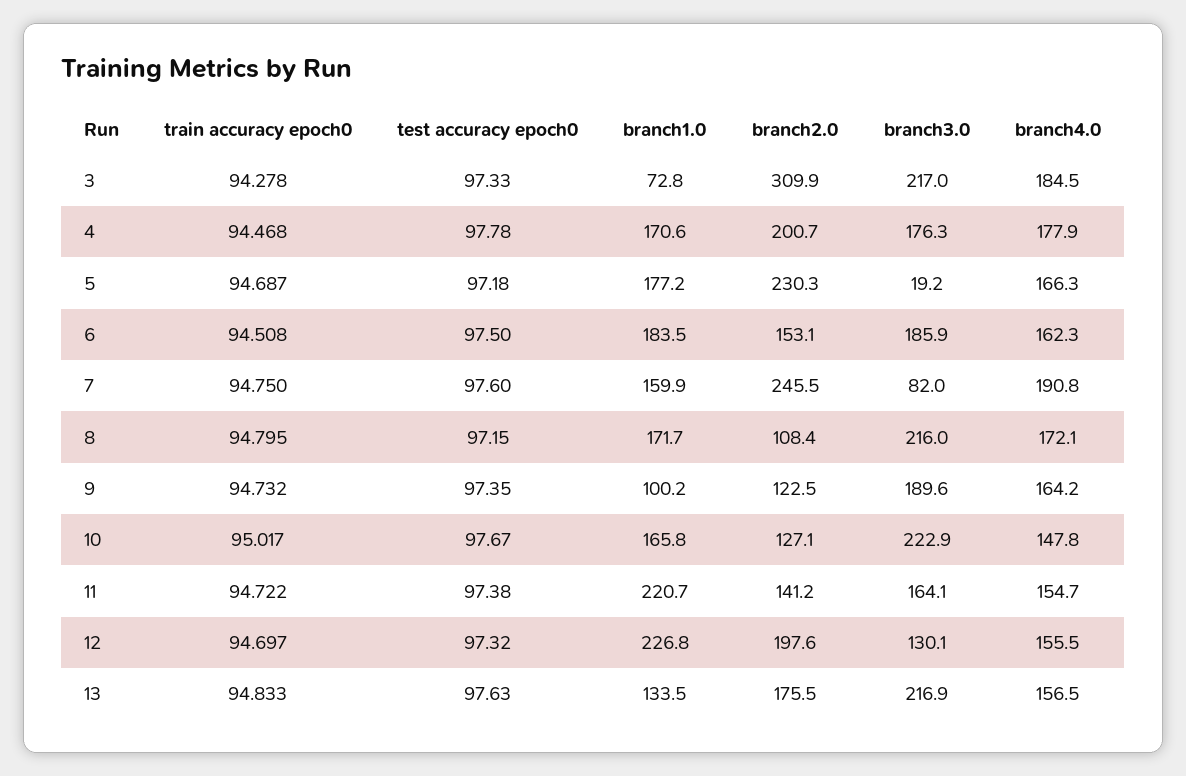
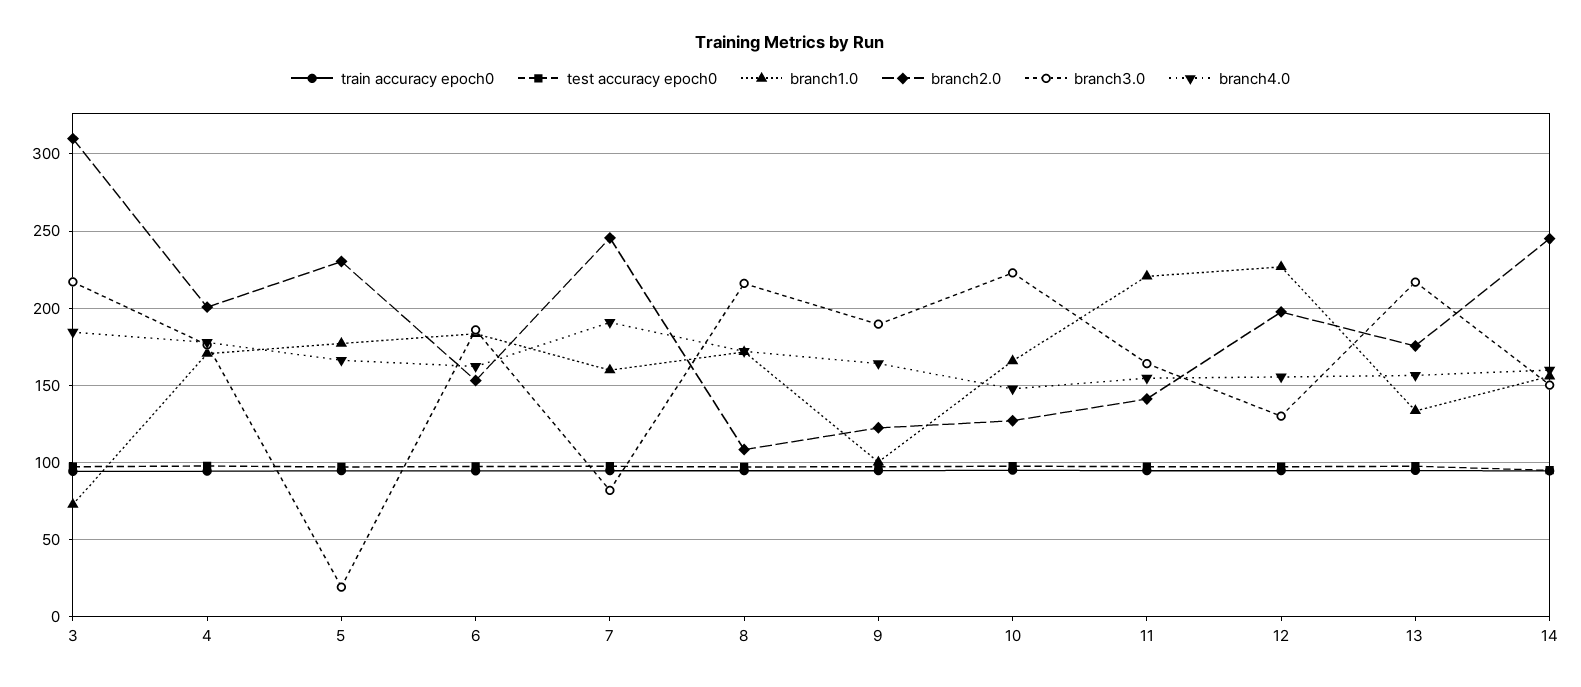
  {
    "train accuracy epoch0": {
      "3": 94.278,
      "4": 94.468,
      "5": 94.687,
      "6": 94.508,
      "7": 94.75,
      "8": 94.795,
      "9": 94.732,
      "10": 95.017,
      "11": 94.722,
      "12": 94.697,
-     "13": 94.833
+     "13": 94.833,
+     "14": 95
    },
    "test accuracy epoch0": {
      "3": 97.33,
      "4": 97.78,
      "5": 97.18,
      "6": 97.5,
      "7": 97.6,
      "8": 97.15,
      "9": 97.35,
      "10": 97.67,
      "11": 97.38,
      "12": 97.32,
-     "13": 97.63
+     "13": 97.63,
+     "14": 95
    },
    "branch1.0": {
      "3": 72.8,
      "4": 170.6,
      "5": 177.2,
      "6": 183.5,
      "7": 159.9,
      "8": 171.7,
      "9": 100.2,
      "10": 165.8,
      "11": 220.7,
      "12": 226.8,
-     "13": 133.5
+     "13": 133.5,
+     "14": 155
    },
    "branch2.0": {
      "3": 309.9,
      "4": 200.7,
      "5": 230.3,
      "6": 153.1,
      "7": 245.5,
      "8": 108.4,
      "9": 122.5,
      "10": 127.1,
      "11": 141.2,
      "12": 197.6,
-     "13": 175.5
+     "13": 175.5,
+     "14": 245
    },
    "branch3.0": {
      "3": 217,
      "4": 176.3,
      "5": 19.2,
      "6": 185.9,
      "7": 82,
      "8": 216,
      "9": 189.6,
      "10": 222.9,
      "11": 164.1,
      "12": 130.1,
-     "13": 216.9
+     "13": 216.9,
+     "14": 150
    },
    "branch4.0": {
      "3": 184.5,
      "4": 177.9,
      "5": 166.3,
      "6": 162.3,
      "7": 190.8,
      "8": 172.1,
      "9": 164.2,
      "10": 147.8,
      "11": 154.7,
      "12": 155.5,
-     "13": 156.5
+     "13": 156.5,
+     "14": 160
    }
  }

